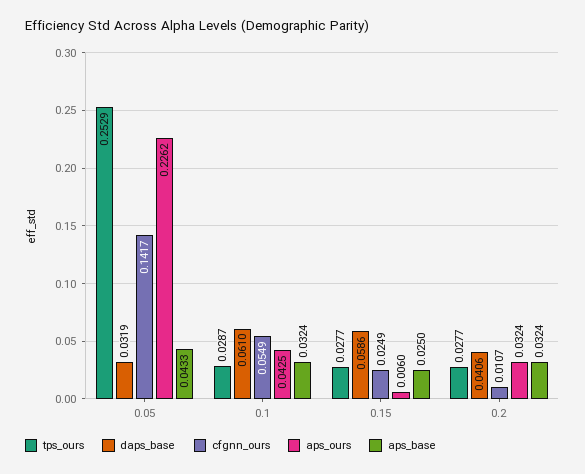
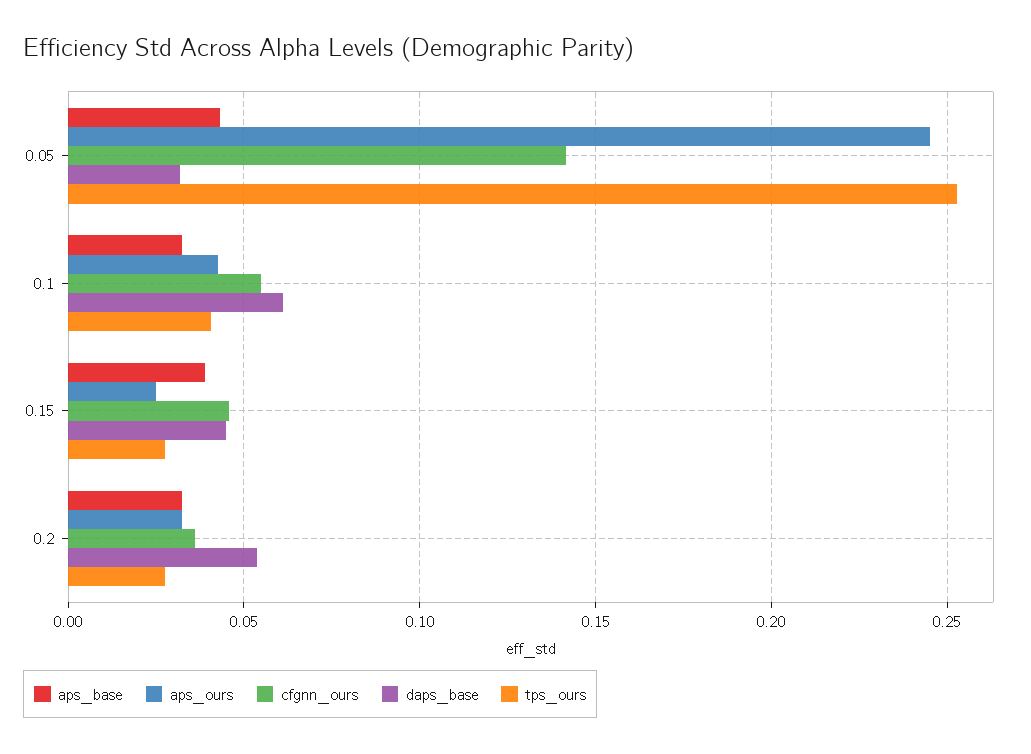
  {
    "tps_ours": {
      "0.05": 0.2529,
-     "0.1": 0.0287,
+     "0.1": 0.04,
      "0.15": 0.0277,
      "0.2": 0.0277
    },
    "daps_base": {
      "0.05": 0.0319,
      "0.1": 0.061,
-     "0.15": 0.0586,
+     "0.15": 0.045,
-     "0.2": 0.0406
+     "0.2": 0.055
    },
    "cfgnn_ours": {
      "0.05": 0.1417,
      "0.1": 0.0549,
-     "0.15": 0.0249,
+     "0.15": 0.045,
-     "0.2": 0.0107
+     "0.2": 0.035
    },
    "aps_ours": {
-     "0.05": 0.2262,
+     "0.05": 0.245,
      "0.1": 0.0425,
-     "0.15": 0.006,
+     "0.15": 0.025,
      "0.2": 0.0324
    },
    "aps_base": {
      "0.05": 0.0433,
      "0.1": 0.0324,
-     "0.15": 0.025,
+     "0.15": 0.04,
      "0.2": 0.0324
    }
  }

